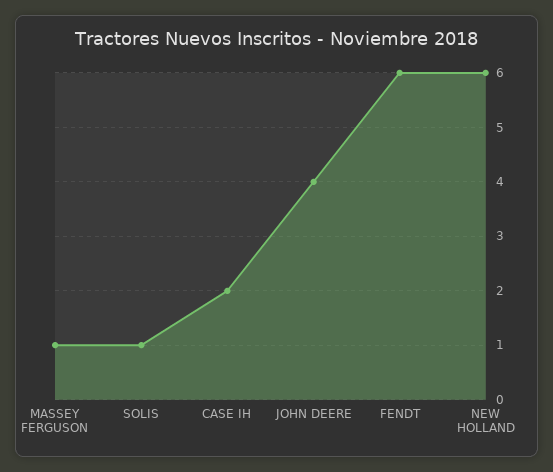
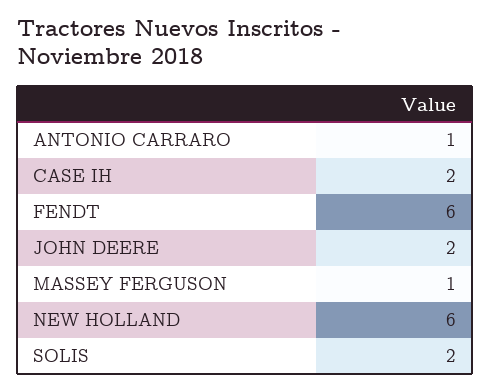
  {
    "MASSEY FERGUSON": 1,
-   "SOLIS": 1,
+   "SOLIS": 2,
    "CASE IH": 2,
-   "JOHN DEERE": 4,
+   "JOHN DEERE": 2,
    "FENDT": 6,
-   "NEW HOLLAND": 6
+   "NEW HOLLAND": 6,
+   "ANTONIO CARRARO": 1
  }

